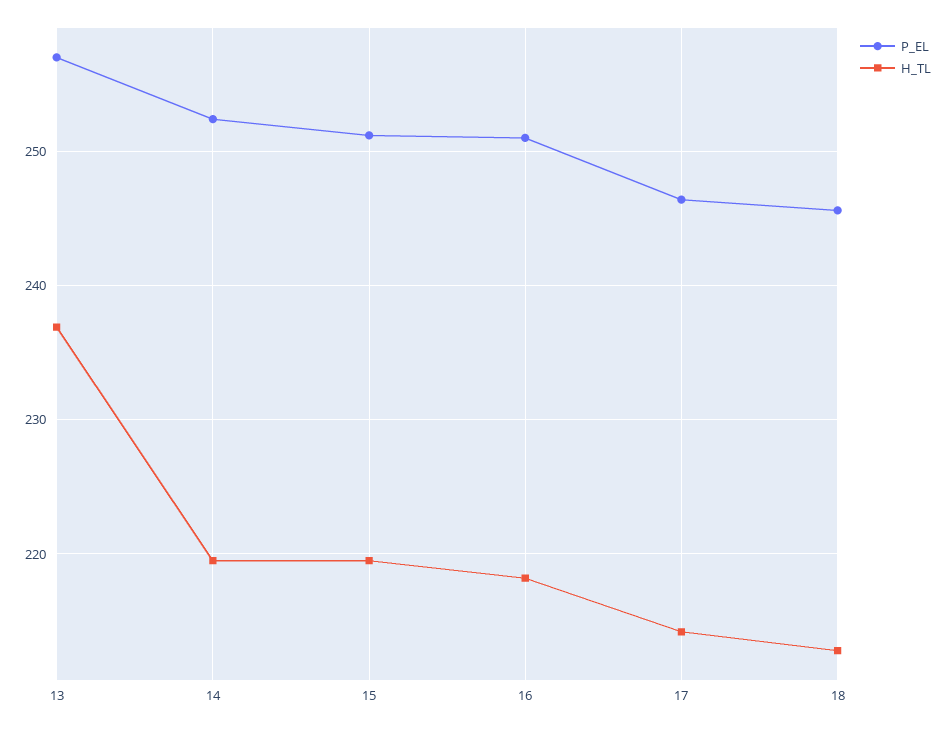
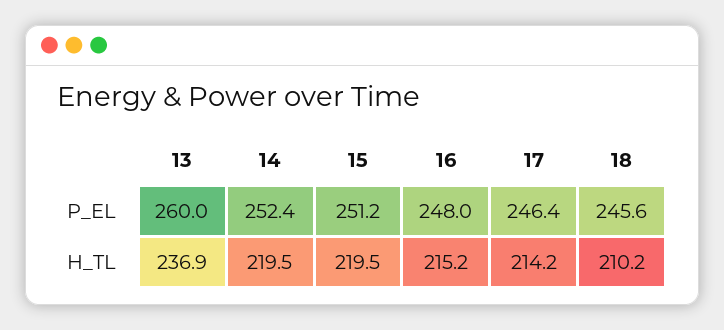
  {
    "P_EL": {
-     "13": 257,
+     "13": 260,
      "14": 252.4,
      "15": 251.2,
-     "16": 251,
+     "16": 248,
      "17": 246.4,
      "18": 245.6
    },
    "H_TL": {
      "13": 236.9,
      "14": 219.5,
      "15": 219.5,
-     "16": 218,
+     "16": 215.2,
      "17": 214.2,
-     "18": 213
+     "18": 210.2
    }
  }

